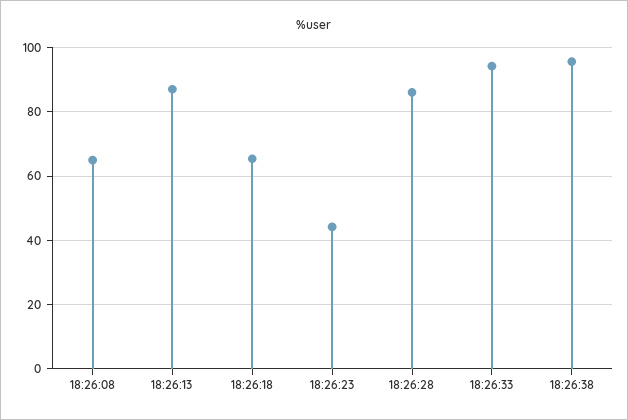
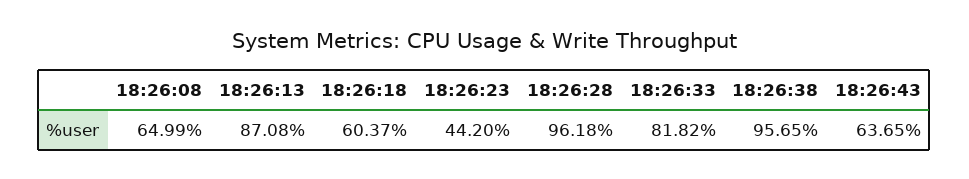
  {
    "18:26:08": 64.99,
    "18:26:13": 87.08,
-   "18:26:18": 66,
+   "18:26:18": 60.37,
    "18:26:23": 44.2,
-   "18:26:28": 86,
+   "18:26:28": 96.18,
-   "18:26:33": 94,
+   "18:26:33": 81.82,
-   "18:26:38": 95.65
+   "18:26:38": 95.65,
+   "18:26:43": 63.65
  }

